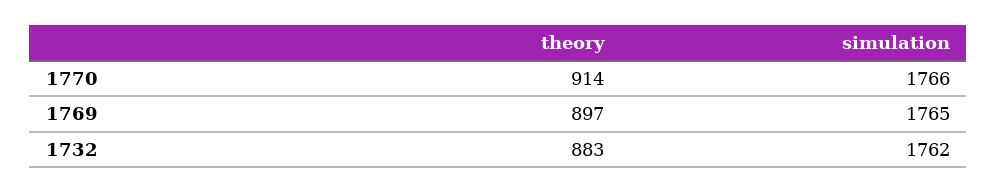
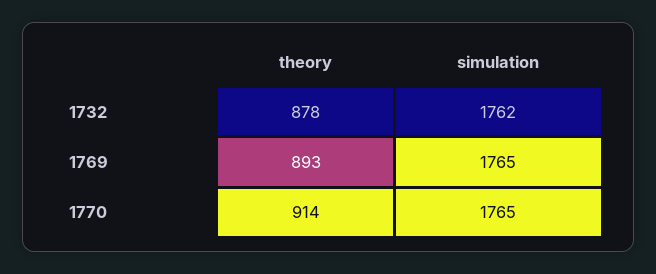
  {
    "theory": {
      "1770": 914,
-     "1769": 897,
+     "1769": 893,
-     "1732": 883
+     "1732": 878
    },
    "simulation": {
-     "1770": 1766,
+     "1770": 1765,
      "1769": 1765,
      "1732": 1762
    }
  }

